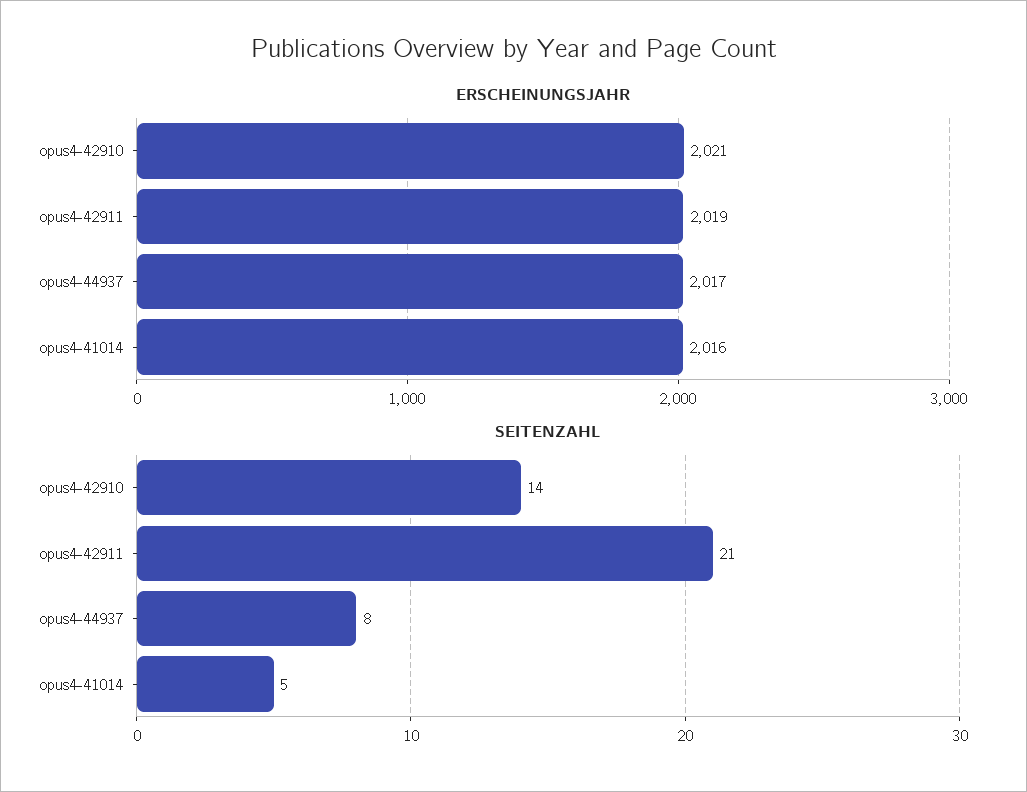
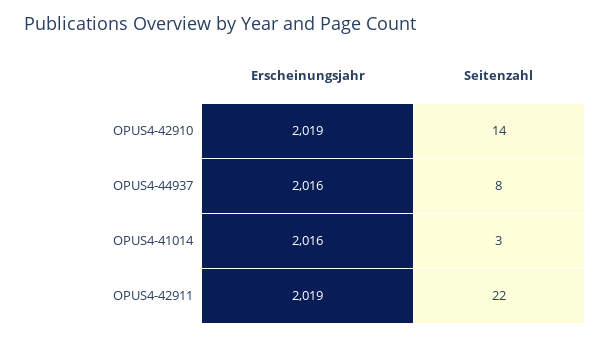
  {
    "ERSCHEINUNGSJAHR": {
-     "opus4-42910": 2021,
+     "opus4-42910": 2019,
      "opus4-42911": 2019,
-     "opus4-44937": 2017,
+     "opus4-44937": 2016,
      "opus4-41014": 2016
    },
    "SEITENZAHL": {
      "opus4-42910": 14,
-     "opus4-42911": 21,
+     "opus4-42911": 22,
      "opus4-44937": 8,
-     "opus4-41014": 5
+     "opus4-41014": 3
    }
  }

